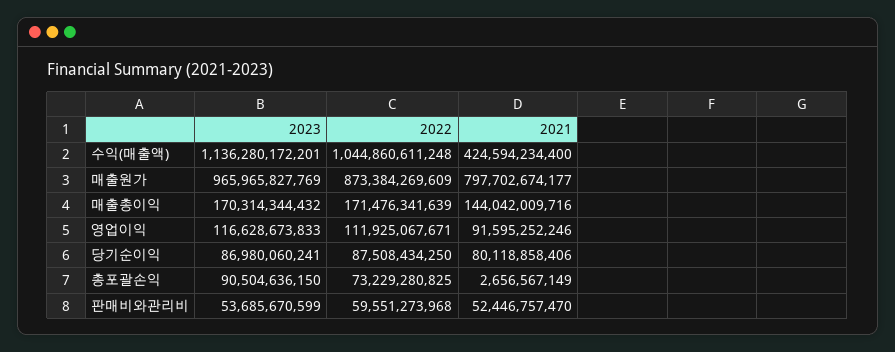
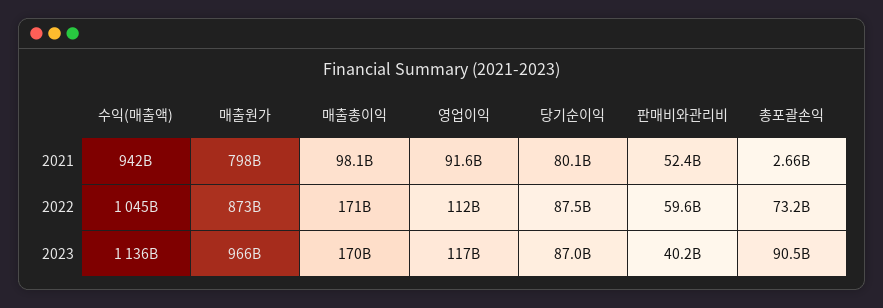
  {
    "2023": {
      "수익(매출액)": 1136280172201,
      "매출원가": 965965827769,
      "매출총이익": 170314344432,
      "영업이익": 116628673833,
      "당기순이익": 86980060241,
      "총포괄손익": 90504636150,
-     "판매비와관리비": 53685670599
+     "판매비와관리비": 40200000000
    },
    "2022": {
      "수익(매출액)": 1044860611248,
      "매출원가": 873384269609,
      "매출총이익": 171476341639,
      "영업이익": 111925067671,
      "당기순이익": 87508434250,
      "총포괄손익": 73229280825,
      "판매비와관리비": 59551273968
    },
    "2021": {
-     "수익(매출액)": 424594234400,
+     "수익(매출액)": 942000000000,
      "매출원가": 797702674177,
-     "매출총이익": 144042009716,
+     "매출총이익": 98100000000,
      "영업이익": 91595252246,
      "당기순이익": 80118858406,
      "총포괄손익": 2656567149,
      "판매비와관리비": 52446757470
    }
  }

